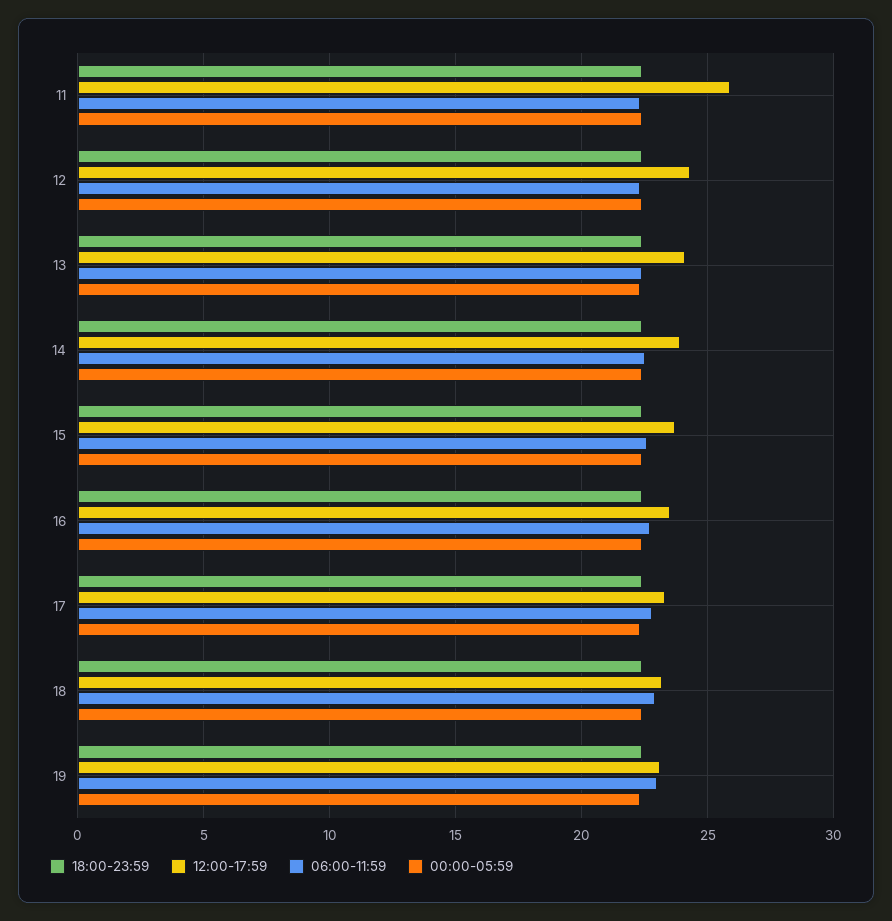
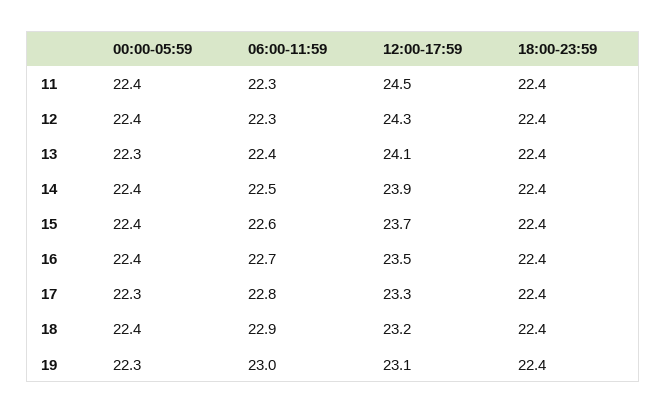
  {
    "18:00-23:59": {
      "11": 22.4,
      "12": 22.4,
      "13": 22.4,
      "14": 22.4,
      "15": 22.4,
      "16": 22.4,
      "17": 22.4,
      "18": 22.4,
      "19": 22.4
    },
    "12:00-17:59": {
-     "11": 26,
+     "11": 24.5,
      "12": 24.3,
      "13": 24.1,
      "14": 23.9,
      "15": 23.7,
      "16": 23.5,
      "17": 23.3,
      "18": 23.2,
      "19": 23.1
    },
    "06:00-11:59": {
      "11": 22.3,
      "12": 22.3,
      "13": 22.4,
      "14": 22.5,
      "15": 22.6,
      "16": 22.7,
      "17": 22.8,
      "18": 22.9,
      "19": 23
    },
    "00:00-05:59": {
      "11": 22.4,
      "12": 22.4,
      "13": 22.3,
      "14": 22.4,
      "15": 22.4,
      "16": 22.4,
      "17": 22.3,
      "18": 22.4,
      "19": 22.3
    }
  }

